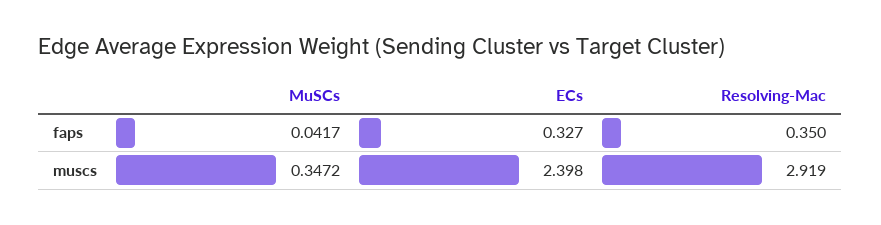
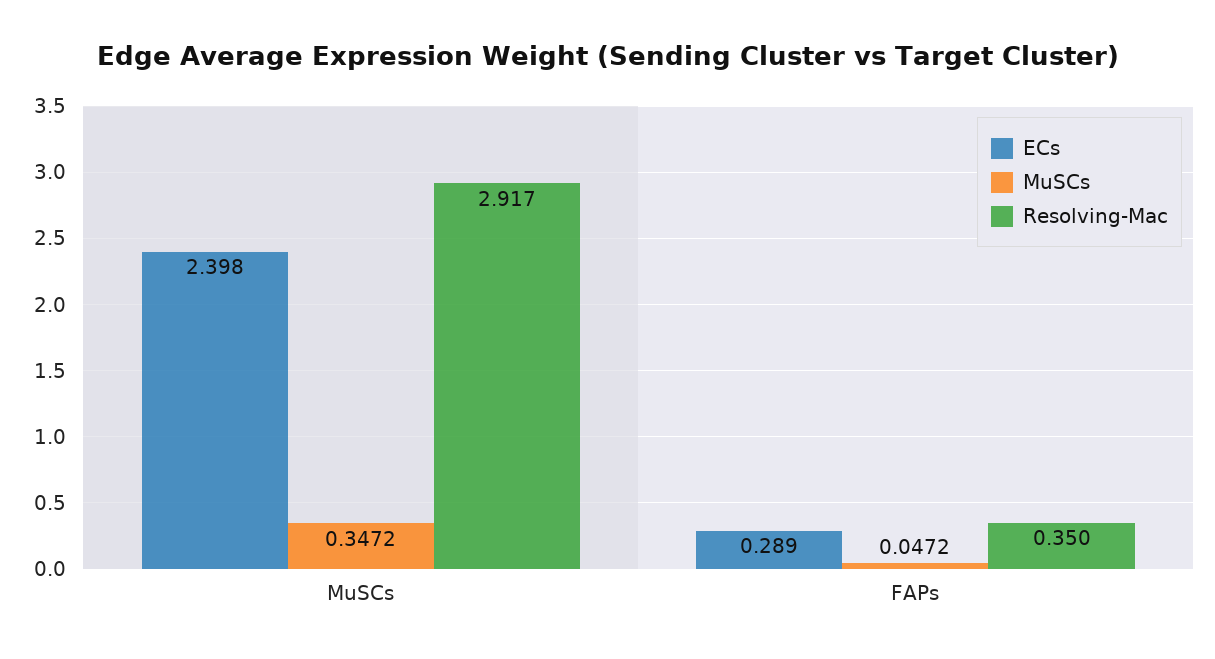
  {
    "MuSCs": {
-     "faps": 0.0417,
+     "faps": 0.0472,
      "muscs": 0.3472
    },
    "ECs": {
-     "faps": 0.327,
+     "faps": 0.289,
      "muscs": 2.398
    },
    "Resolving-Mac": {
      "faps": 0.35,
-     "muscs": 2.919
+     "muscs": 2.917
    }
  }

